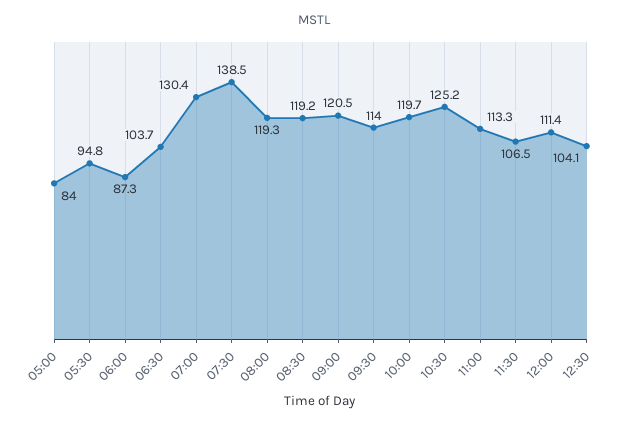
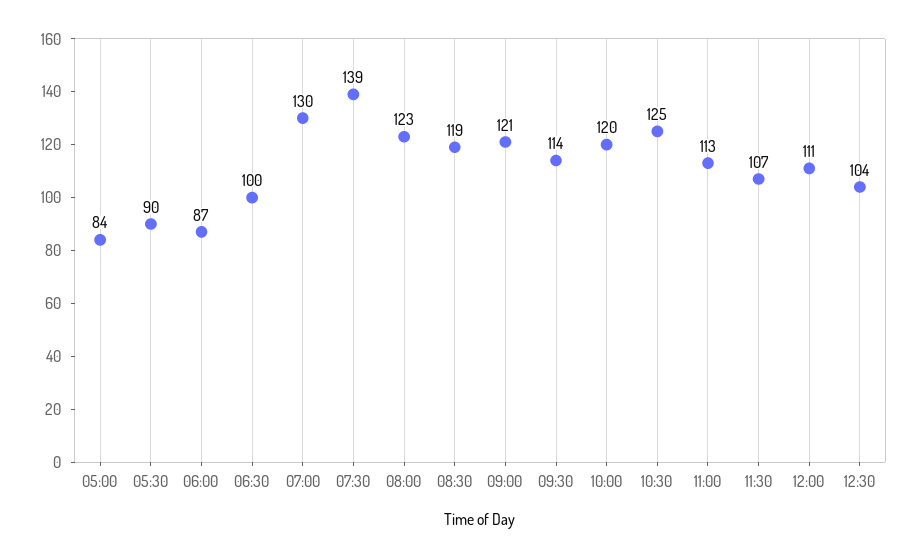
  {
    "05:00": 84,
-   "05:30": 94.8,
+   "05:30": 90,
    "06:00": 87.3,
-   "06:30": 103.7,
+   "06:30": 100,
    "07:00": 130.4,
    "07:30": 138.5,
-   "08:00": 119.3,
+   "08:00": 123,
    "08:30": 119.2,
    "09:00": 120.5,
    "09:30": 114,
    "10:00": 119.7,
    "10:30": 125.2,
    "11:00": 113.3,
    "11:30": 106.5,
    "12:00": 111.4,
    "12:30": 104.1
  }

